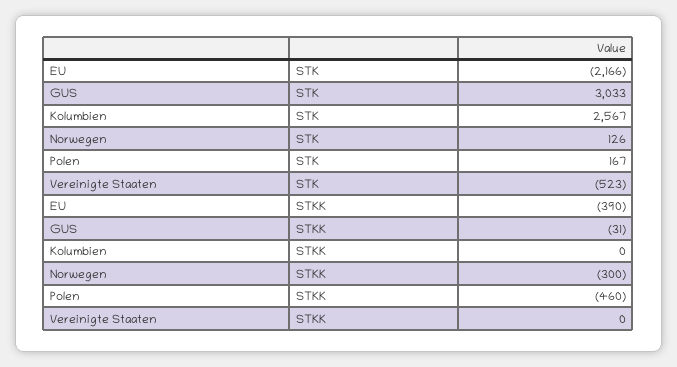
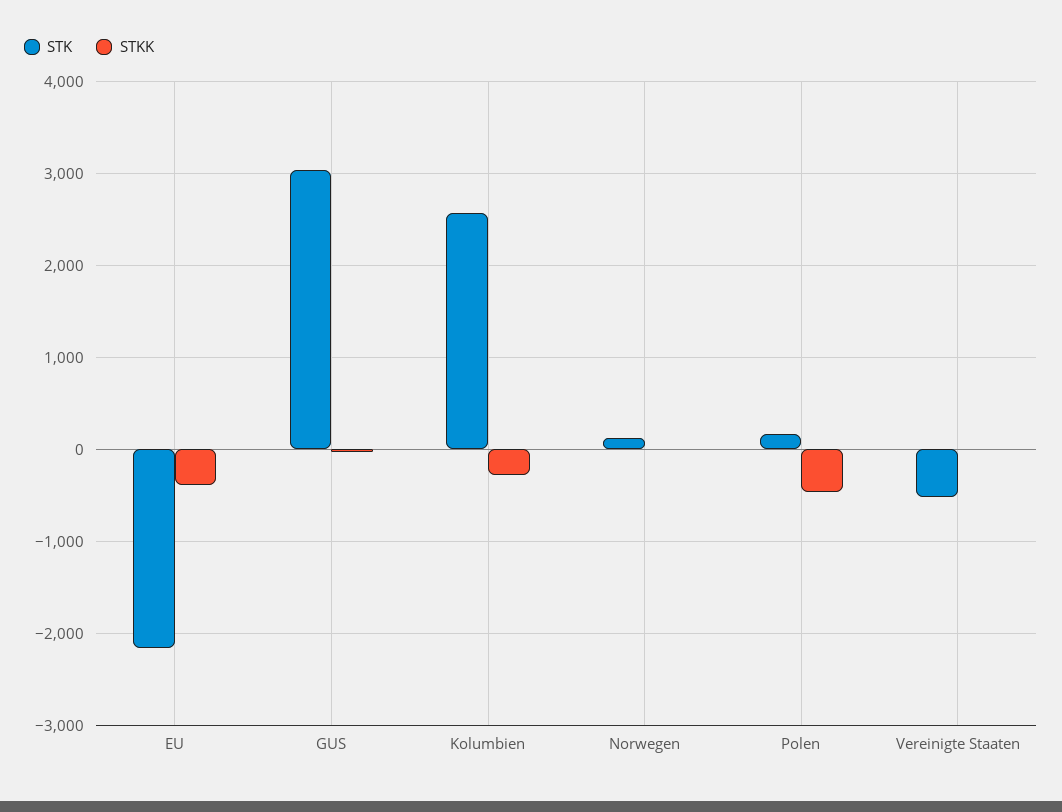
  {
    "STK": {
      "EU": -2166,
      "GUS": 3033,
      "Kolumbien": 2567,
      "Norwegen": 126,
      "Polen": 167,
      "Vereinigte Staaten": -523
    },
    "STKK": {
      "EU": -390,
      "GUS": -31,
-     "Kolumbien": 0,
+     "Kolumbien": -300,
-     "Norwegen": -300,
+     "Norwegen": 0,
      "Polen": -460,
      "Vereinigte Staaten": 0
    }
  }

